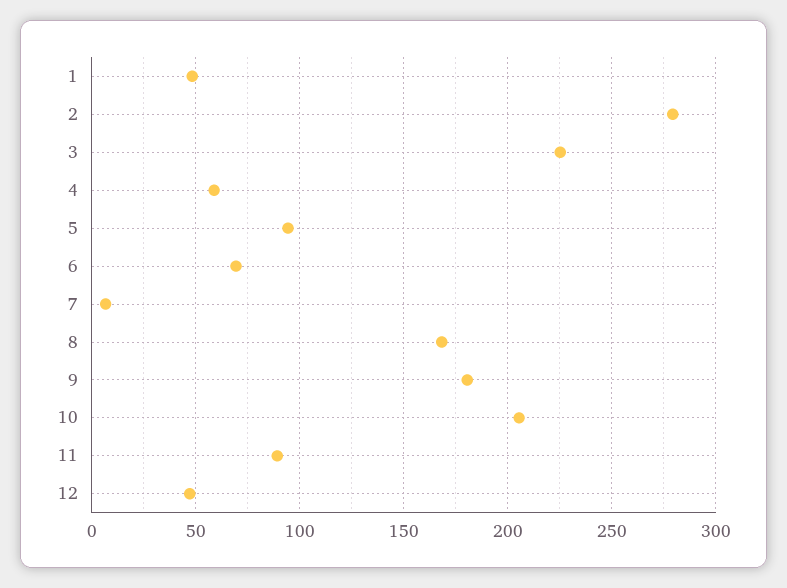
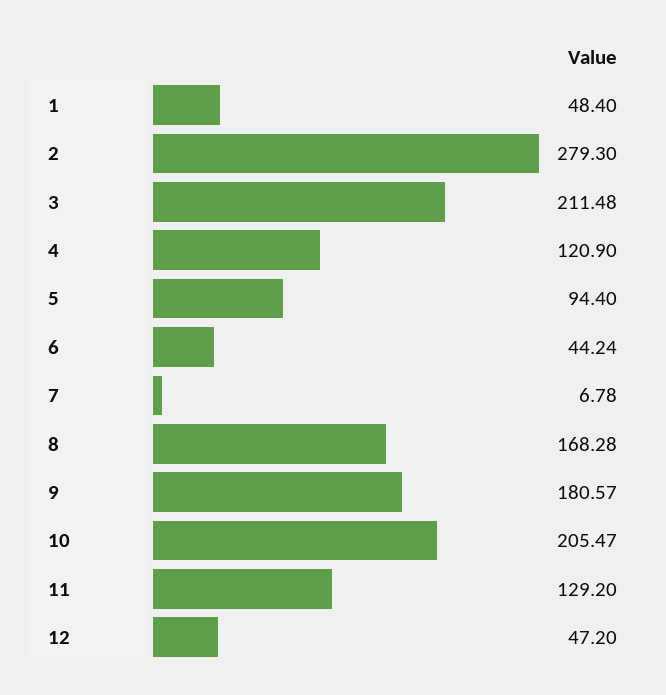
  {
    "1": 48.4,
    "2": 279.3,
-   "3": 225,
+   "3": 211.48,
-   "4": 60,
+   "4": 120.9,
    "5": 94.4,
-   "6": 70,
+   "6": 44.24,
    "7": 6.78,
    "8": 168.28,
    "9": 180.57,
    "10": 205.47,
-   "11": 90,
+   "11": 129.2,
    "12": 47.2
  }

